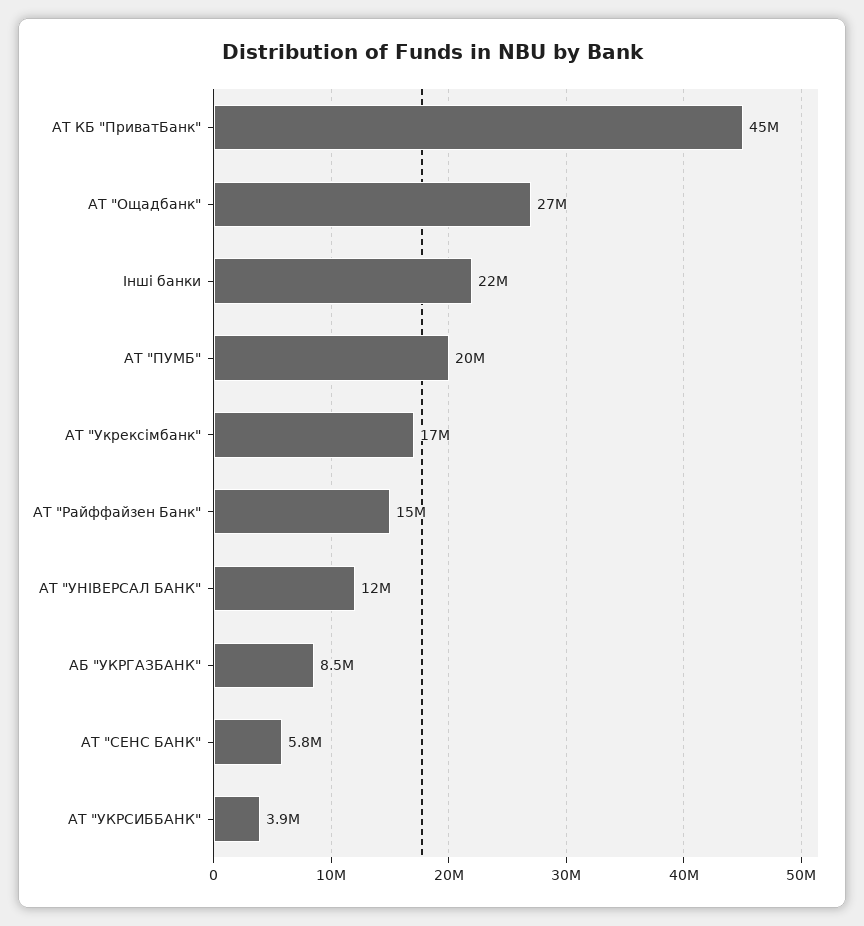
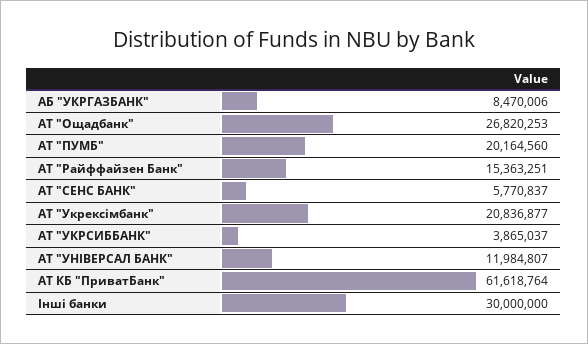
  {
-   "АТ КБ \"ПриватБанк\"": 45000000,
+   "АТ КБ \"ПриватБанк\"": 61618764,
    "АТ \"Ощадбанк\"": 26820253,
-   "Інші банки": 22000000,
+   "Інші банки": 30000000,
    "АТ \"ПУМБ\"": 20164560,
-   "АТ \"Укрексімбанк\"": 17000000,
+   "АТ \"Укрексімбанк\"": 20836877,
    "АТ \"Райффайзен Банк\"": 15363251,
    "АТ \"УНІВЕРСАЛ БАНК\"": 11984807,
    "АБ \"УКРГАЗБАНК\"": 8470006,
    "АТ \"СЕНС БАНК\"": 5770837,
    "АТ \"УКРСИББАНК\"": 3865037
  }

